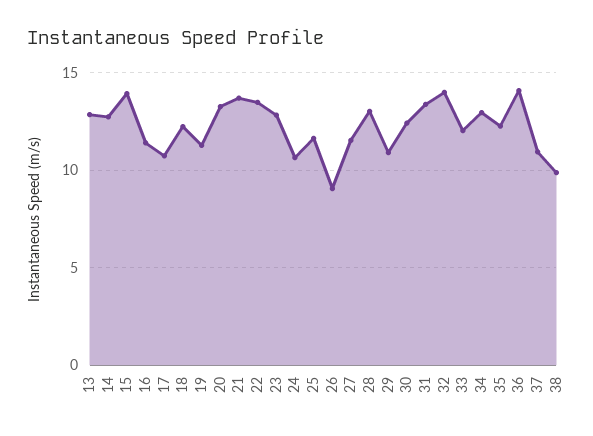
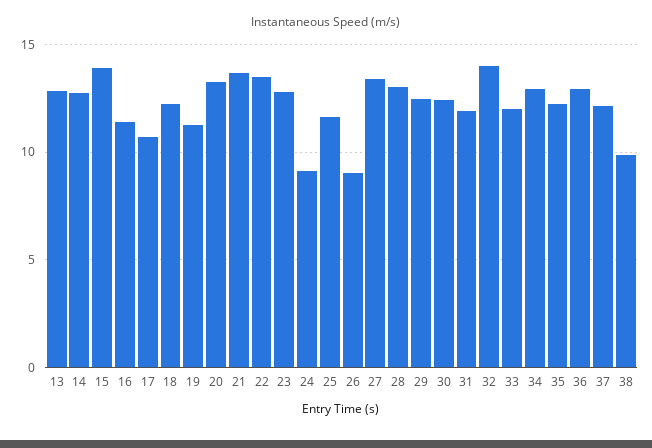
  {
    "13": 13,
    "14": 12.5,
    "15": 14,
    "16": 11.5,
    "17": 10.5,
    "18": 12,
    "19": 11.5,
    "20": 13.5,
    "21": 13.5,
    "22": 13.5,
    "23": 13,
-   "24": 10.5,
+   "24": 9,
    "25": 11.5,
    "26": 9,
-   "27": 11.5,
+   "27": 13.5,
    "28": 13,
-   "29": 11,
+   "29": 12.5,
    "30": 12.5,
-   "31": 13.5,
+   "31": 12,
    "32": 14,
    "33": 12,
    "34": 13,
    "35": 12.5,
-   "36": 14,
+   "36": 13,
-   "37": 11,
+   "37": 12,
    "38": 10
  }

